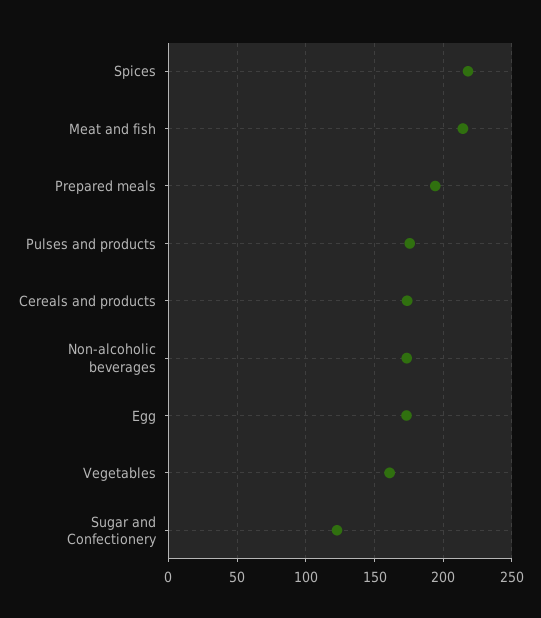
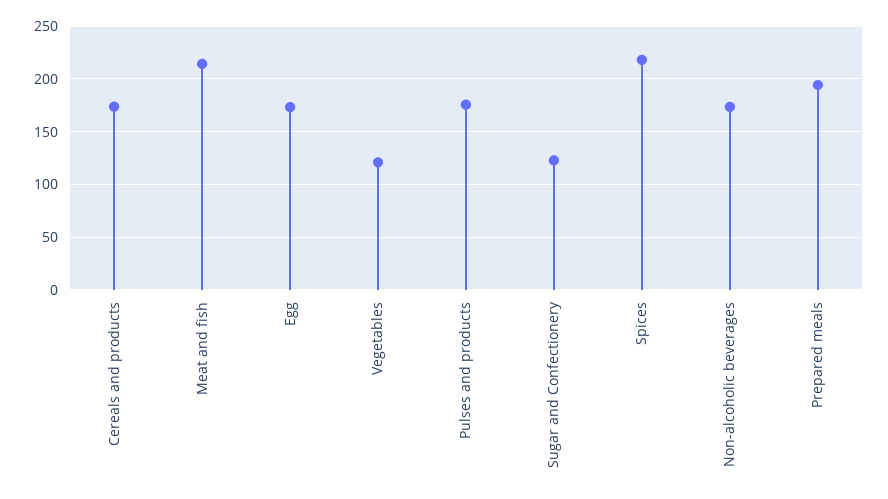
  {
    "Spices": 220,
    "Meat and fish": 215,
    "Prepared meals": 195,
    "Pulses and products": 175,
    "Cereals and products": 175,
    "Non-alcoholic beverages": 175,
    "Egg": 175,
-   "Vegetables": 160,
+   "Vegetables": 120,
    "Sugar and Confectionery": 125
  }

